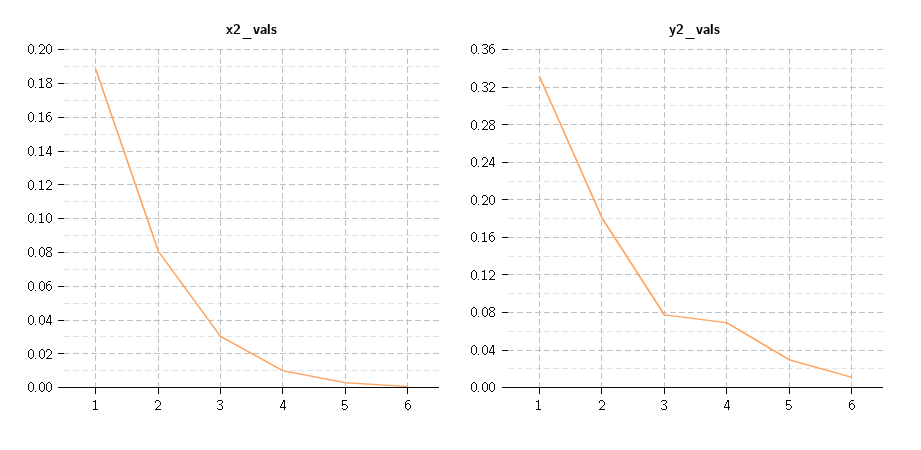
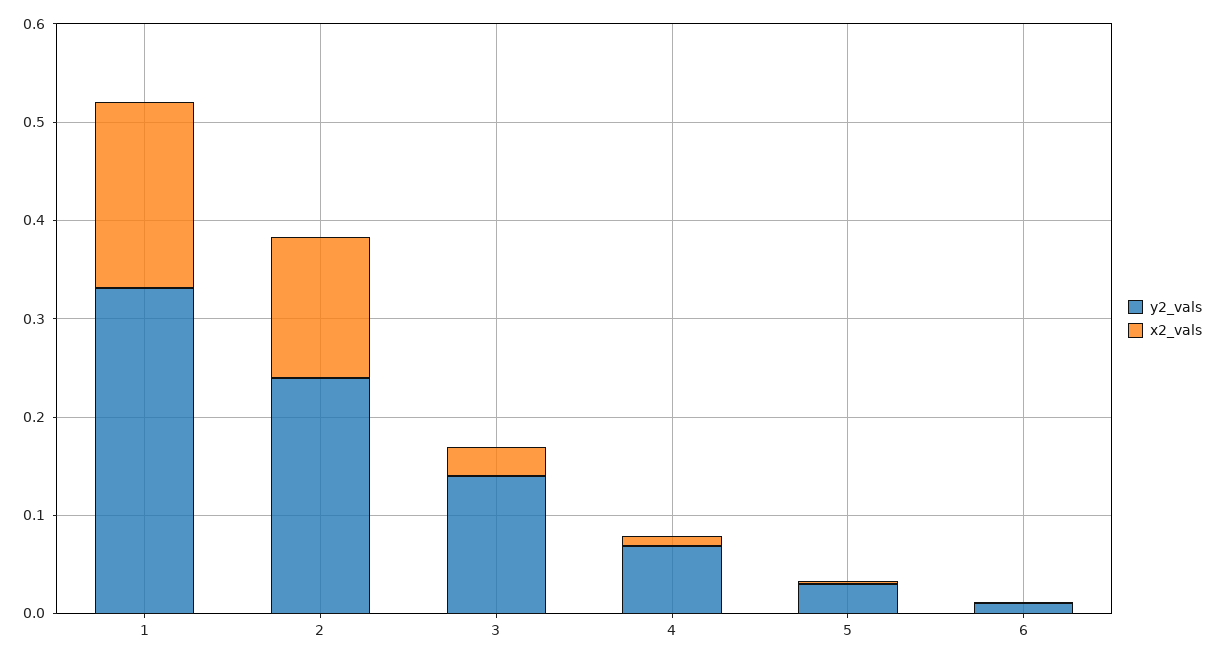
  {
    "x2_vals": {
      "1": 0.19,
-     "2": 0.08,
+     "2": 0.14,
      "3": 0.03,
      "4": 0.01,
      "5": 0.005,
      "6": 0
    },
    "y2_vals": {
      "1": 0.33,
-     "2": 0.18,
+     "2": 0.24,
-     "3": 0.08,
+     "3": 0.14,
      "4": 0.07,
      "5": 0.03,
      "6": 0.01
    }
  }

